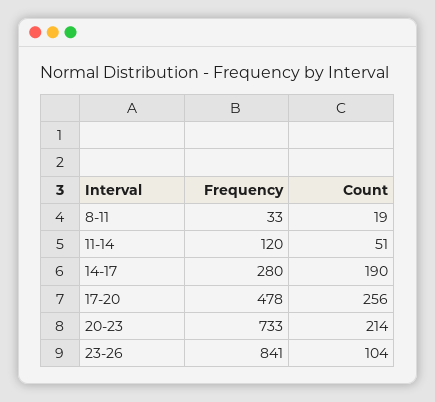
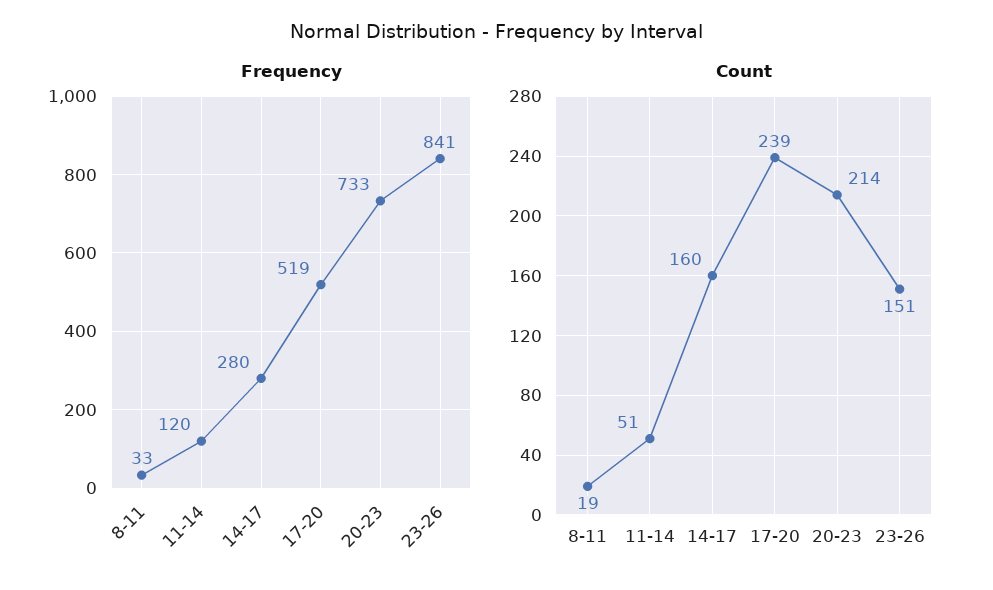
  {
    "Frequency": {
      "8-11": 33,
      "11-14": 120,
      "14-17": 280,
-     "17-20": 478,
+     "17-20": 519,
      "20-23": 733,
      "23-26": 841
    },
    "Count": {
      "8-11": 19,
      "11-14": 51,
-     "14-17": 190,
+     "14-17": 160,
-     "17-20": 256,
+     "17-20": 239,
      "20-23": 214,
-     "23-26": 104
+     "23-26": 151
    }
  }

